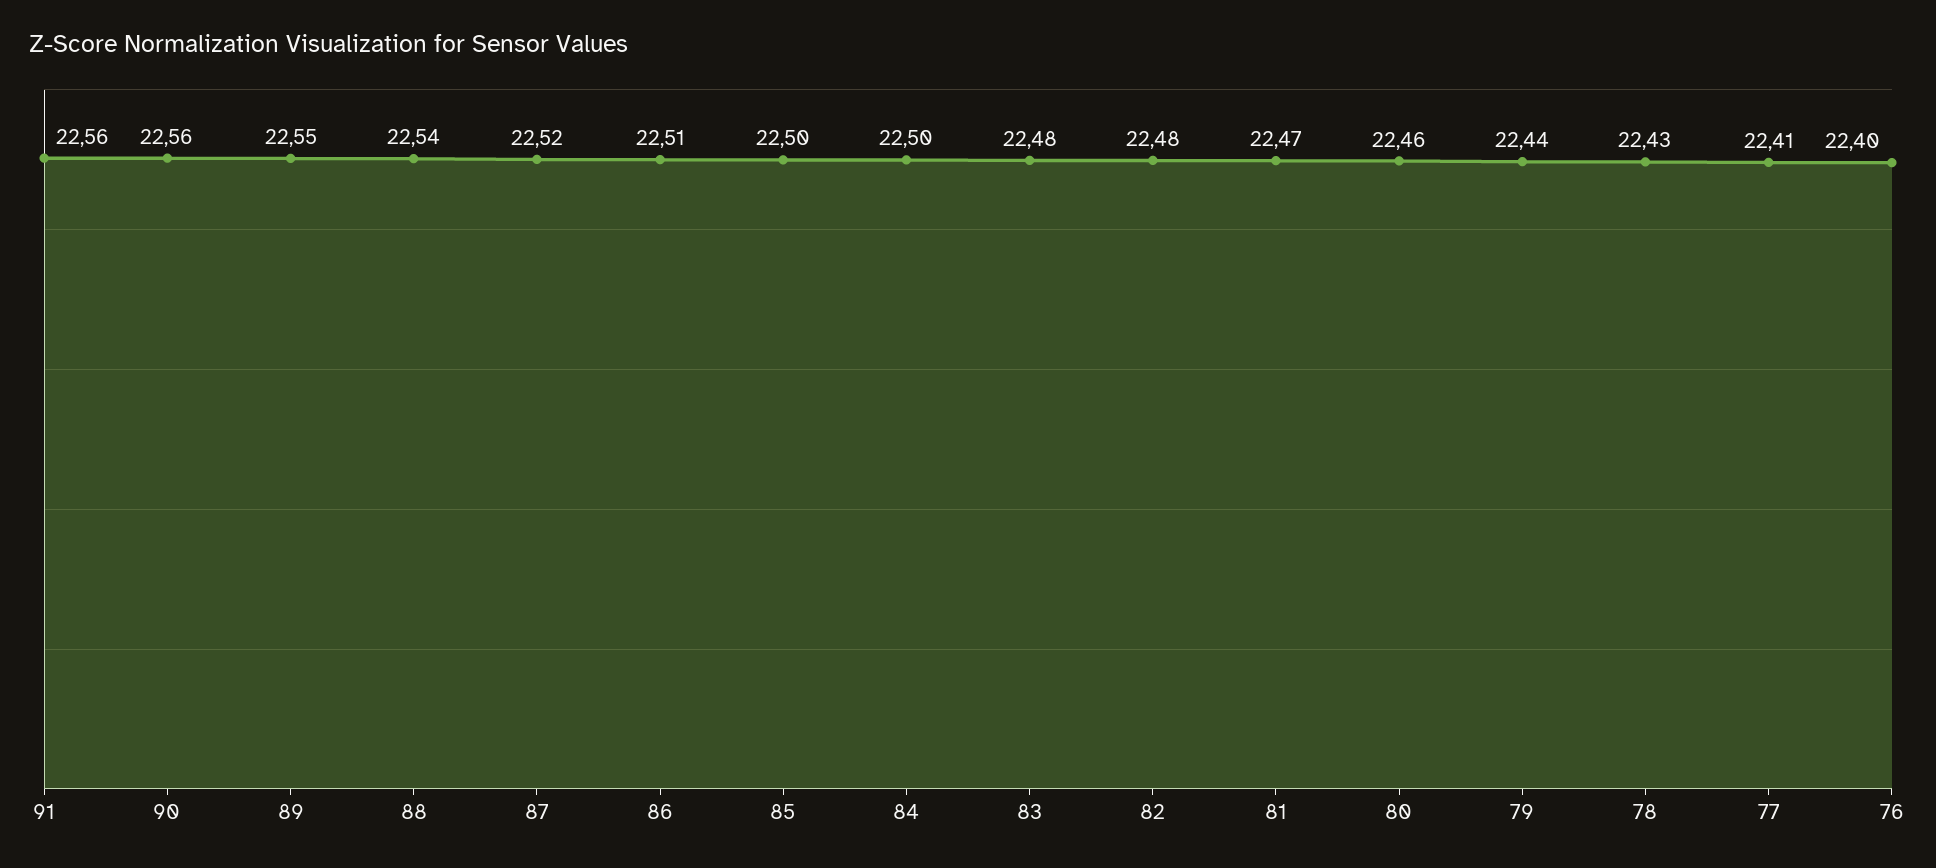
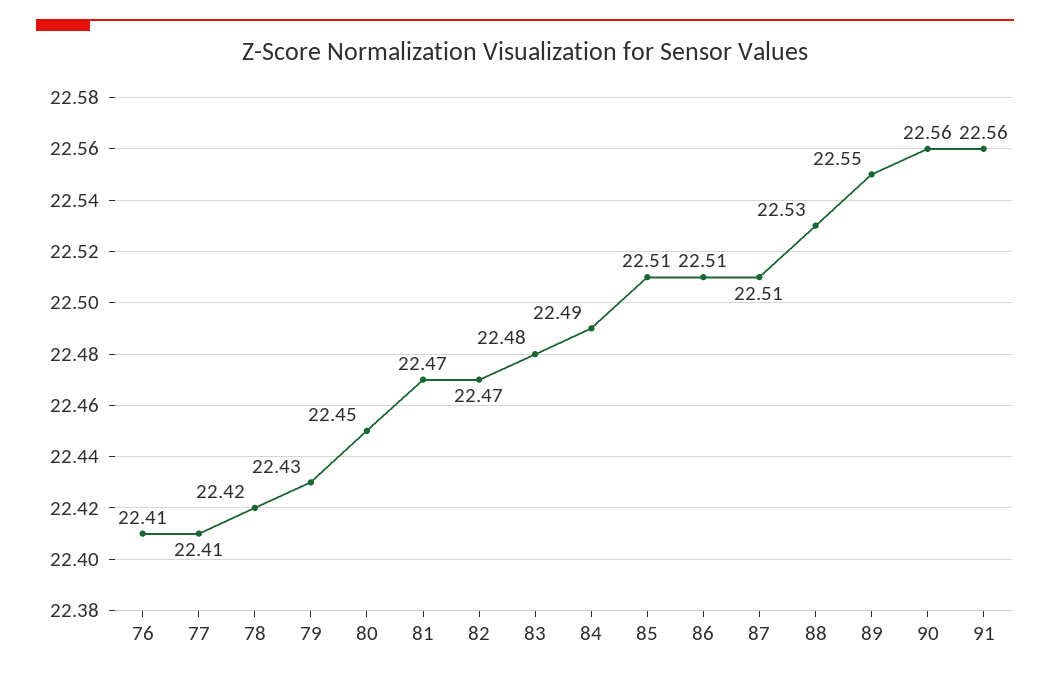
  {
    "91": 22.56,
    "90": 22.56,
    "89": 22.55,
-   "88": 22.54,
+   "88": 22.53,
-   "87": 22.52,
+   "87": 22.51,
    "86": 22.51,
-   "85": 22.5,
+   "85": 22.51,
-   "84": 22.5,
+   "84": 22.49,
    "83": 22.48,
-   "82": 22.48,
+   "82": 22.47,
    "81": 22.47,
-   "80": 22.46,
+   "80": 22.45,
-   "79": 22.44,
+   "79": 22.43,
-   "78": 22.43,
+   "78": 22.42,
    "77": 22.41,
-   "76": 22.4
+   "76": 22.41
  }

